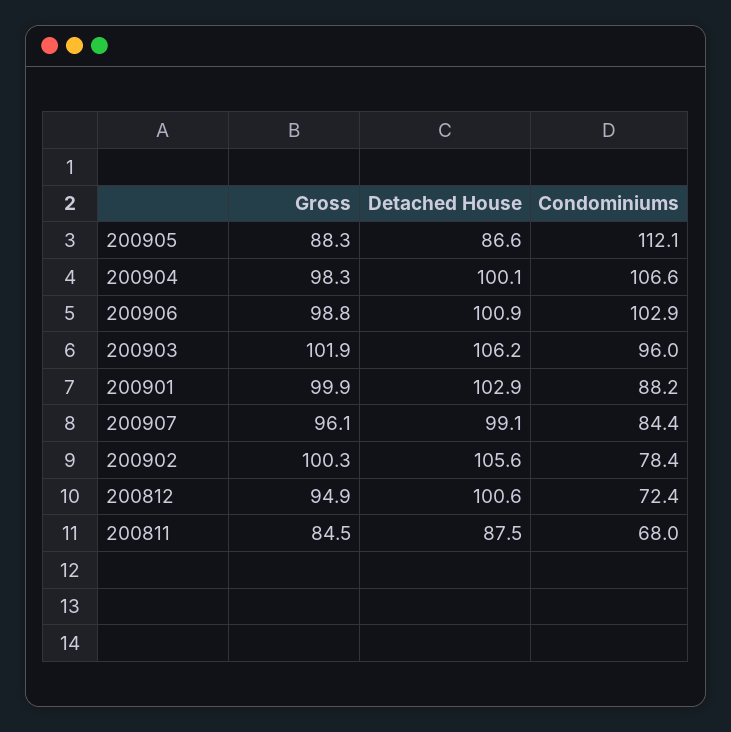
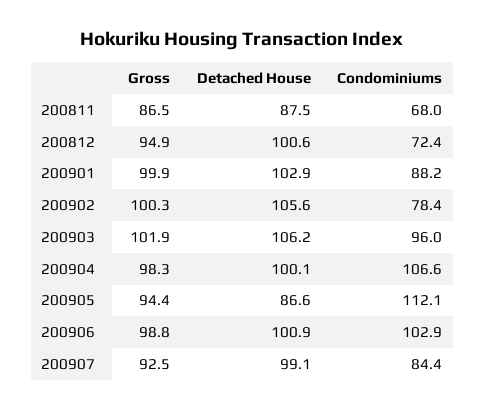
  {
    "Gross": {
-     "200905": 88.3,
+     "200905": 94.4,
      "200904": 98.3,
      "200906": 98.8,
      "200903": 101.9,
      "200901": 99.9,
-     "200907": 96.1,
+     "200907": 92.5,
      "200902": 100.3,
      "200812": 94.9,
-     "200811": 84.5
+     "200811": 86.5
    },
    "Detached House": {
      "200905": 86.6,
      "200904": 100.1,
      "200906": 100.9,
      "200903": 106.2,
      "200901": 102.9,
      "200907": 99.1,
      "200902": 105.6,
      "200812": 100.6,
      "200811": 87.5
    },
    "Condominiums": {
      "200905": 112.1,
      "200904": 106.6,
      "200906": 102.9,
      "200903": 96,
      "200901": 88.2,
      "200907": 84.4,
      "200902": 78.4,
      "200812": 72.4,
      "200811": 68
    }
  }

